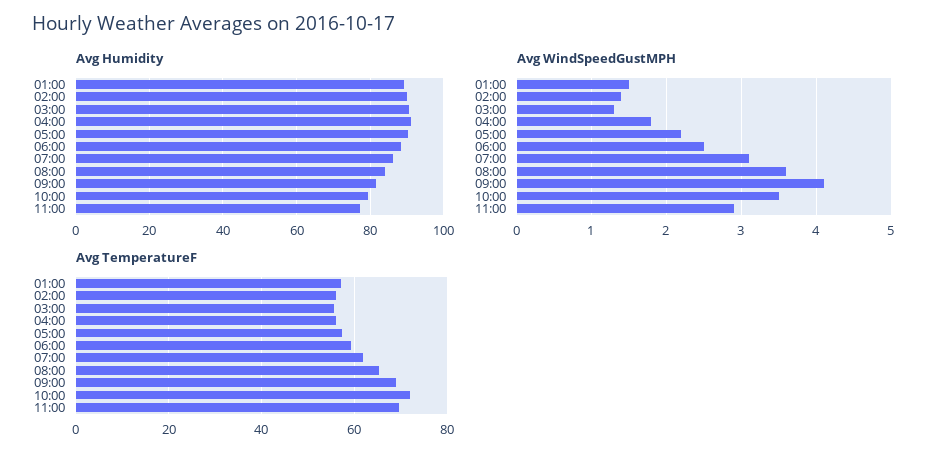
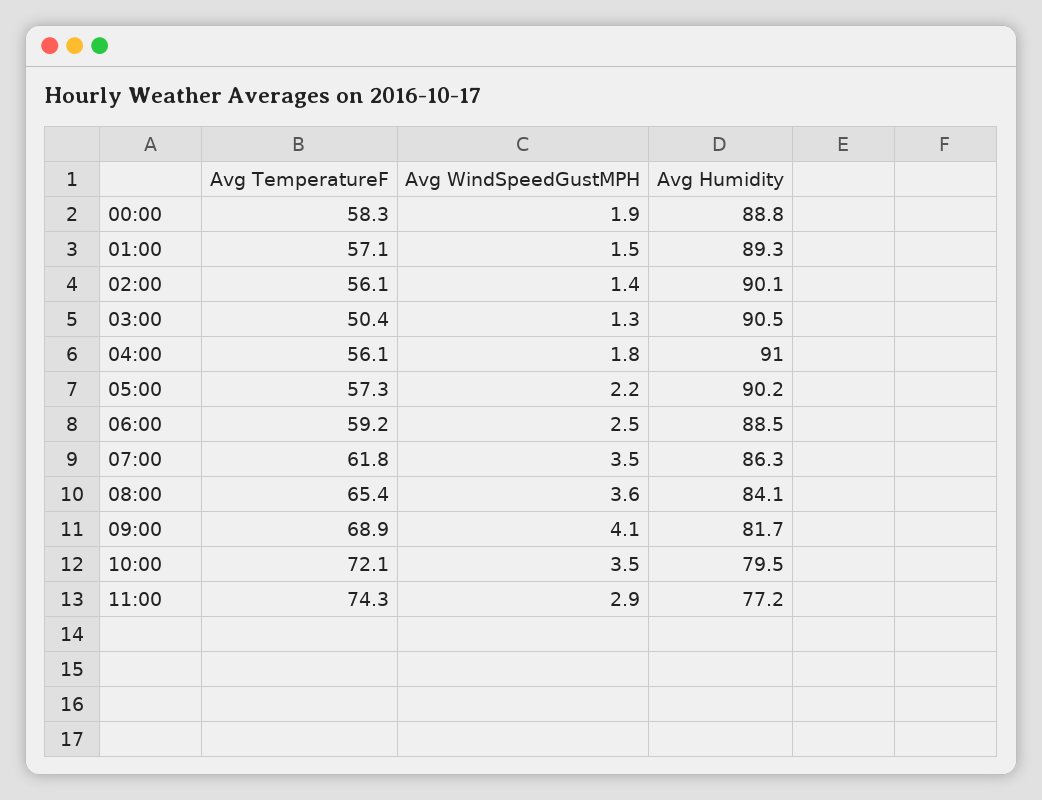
  {
    "Avg Humidity": {
      "01:00": 89.3,
      "02:00": 90.1,
      "03:00": 90.5,
      "04:00": 91,
      "05:00": 90.2,
      "06:00": 88.5,
      "07:00": 86.3,
      "08:00": 84.1,
      "09:00": 81.7,
      "10:00": 79.5,
-     "11:00": 77.2
+     "11:00": 77.2,
+     "00:00": 88.8
    },
    "Avg WindSpeedGustMPH": {
      "01:00": 1.5,
      "02:00": 1.4,
      "03:00": 1.3,
      "04:00": 1.8,
      "05:00": 2.2,
      "06:00": 2.5,
-     "07:00": 3.1,
+     "07:00": 3.5,
      "08:00": 3.6,
      "09:00": 4.1,
      "10:00": 3.5,
-     "11:00": 2.9
+     "11:00": 2.9,
+     "00:00": 1.9
    },
    "Avg TemperatureF": {
      "01:00": 57.1,
      "02:00": 56.1,
-     "03:00": 56,
+     "03:00": 50.4,
      "04:00": 56.1,
      "05:00": 57.3,
      "06:00": 59.2,
      "07:00": 61.8,
      "08:00": 65.4,
      "09:00": 68.9,
      "10:00": 72.1,
-     "11:00": 70
+     "11:00": 74.3,
+     "00:00": 58.3
    }
  }

